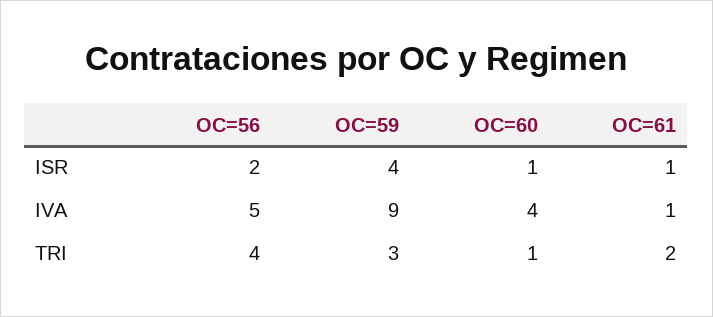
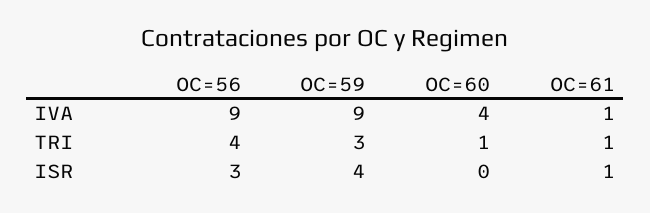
  {
    "OC=56": {
-     "ISR": 2,
+     "ISR": 3,
-     "IVA": 5,
+     "IVA": 9,
      "TRI": 4
    },
    "OC=59": {
      "ISR": 4,
      "IVA": 9,
      "TRI": 3
    },
    "OC=60": {
-     "ISR": 1,
+     "ISR": 0,
      "IVA": 4,
      "TRI": 1
    },
    "OC=61": {
      "ISR": 1,
      "IVA": 1,
-     "TRI": 2
+     "TRI": 1
    }
  }

